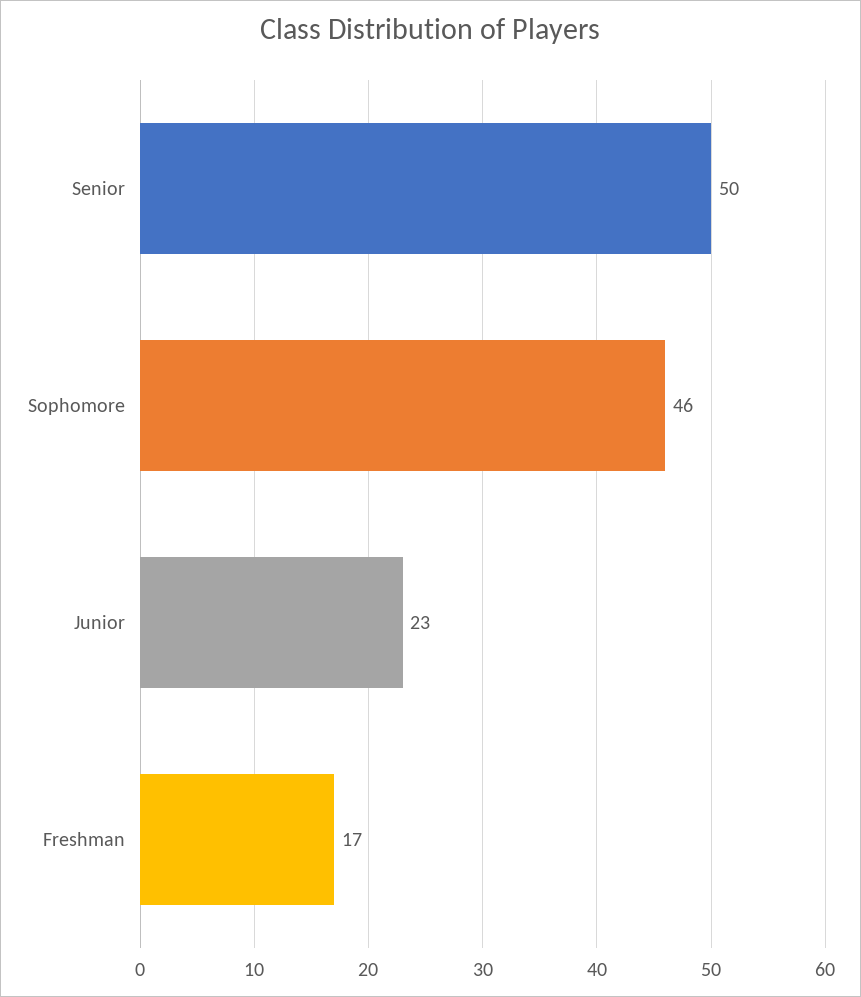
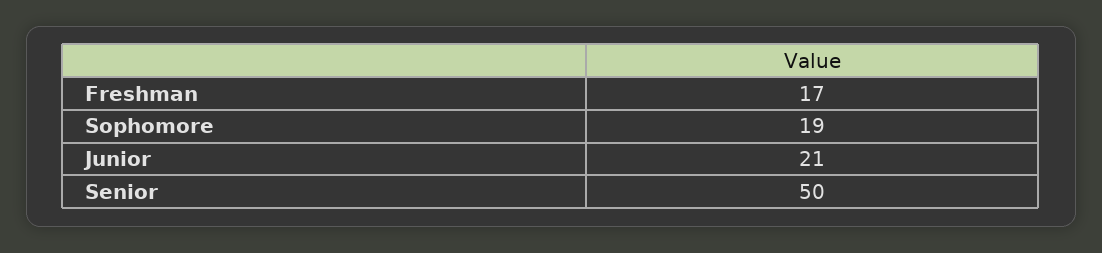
  {
    "Senior": 50,
-   "Sophomore": 46,
+   "Sophomore": 19,
-   "Junior": 23,
+   "Junior": 21,
    "Freshman": 17
  }

